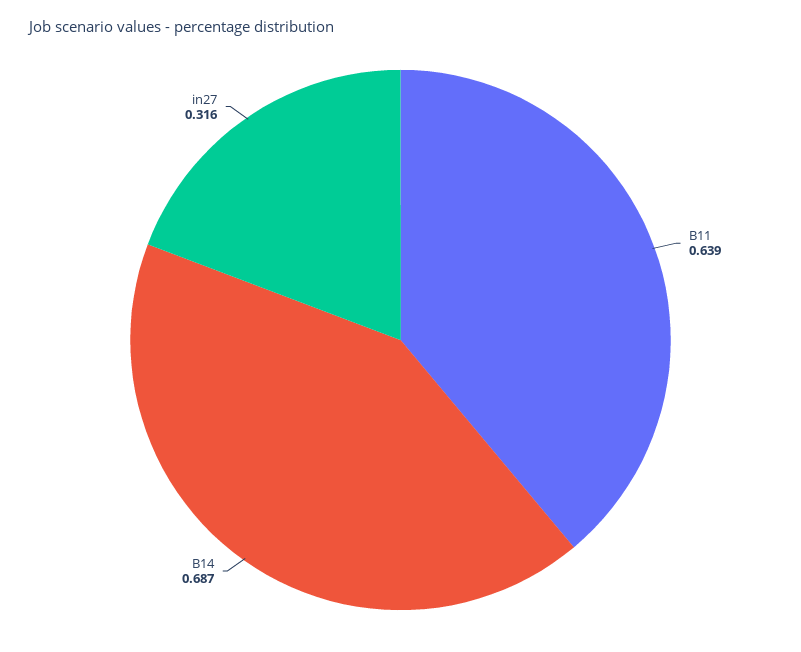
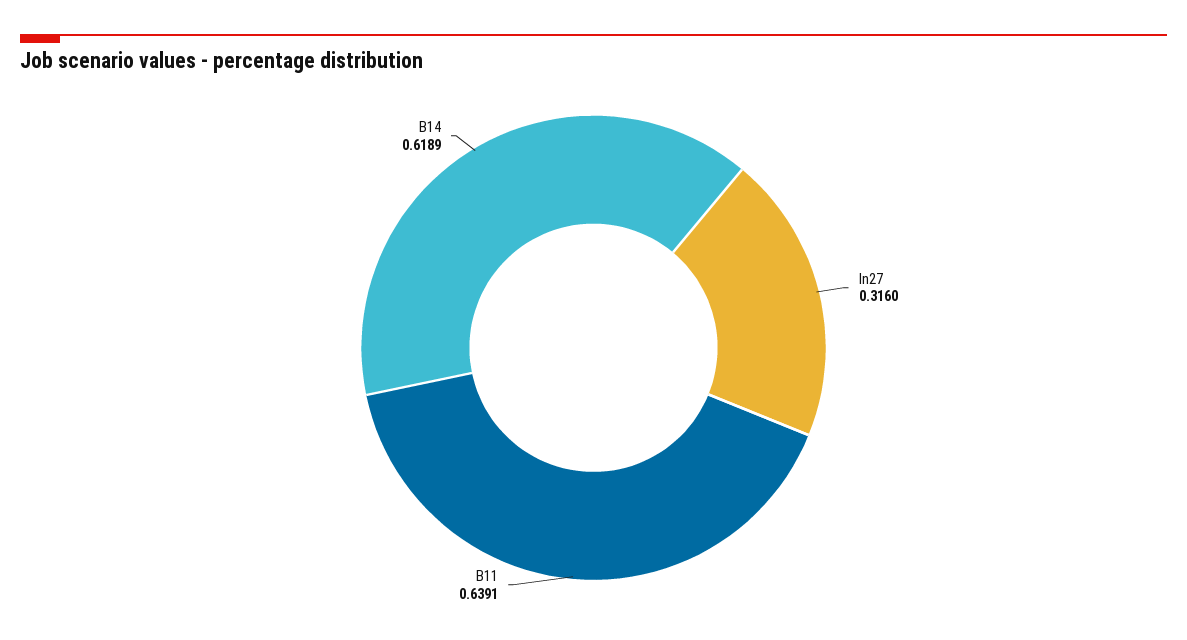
  {
    "B11": 0.6391,
-   "B14": 0.687,
+   "B14": 0.6189,
    "in27": 0.316
  }

